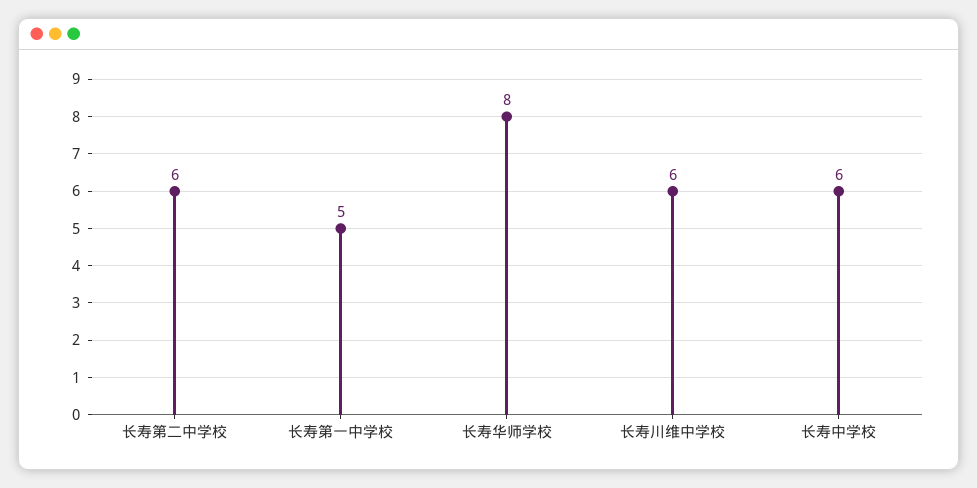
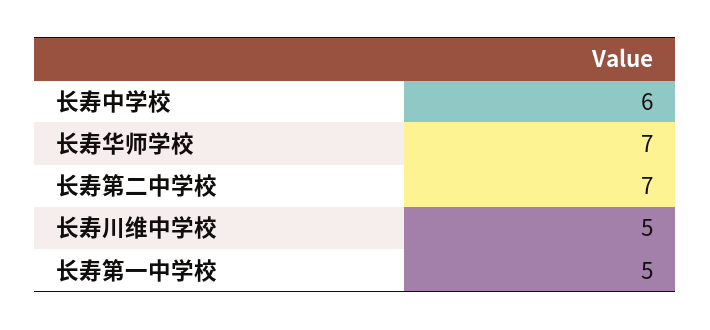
  {
-   "长寿第二中学校": 6,
+   "长寿第二中学校": 7,
    "长寿第一中学校": 5,
-   "长寿华师学校": 8,
+   "长寿华师学校": 7,
-   "长寿川维中学校": 6,
+   "长寿川维中学校": 5,
    "长寿中学校": 6
  }

